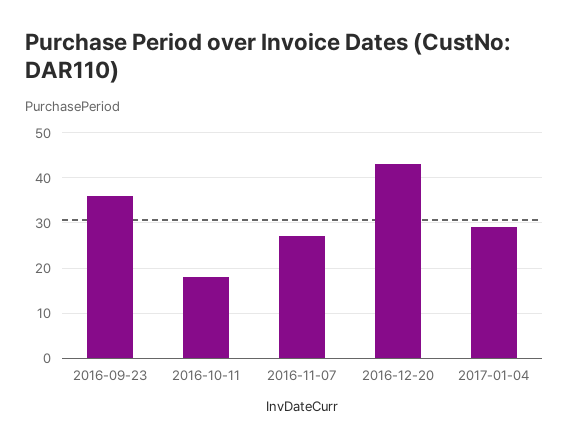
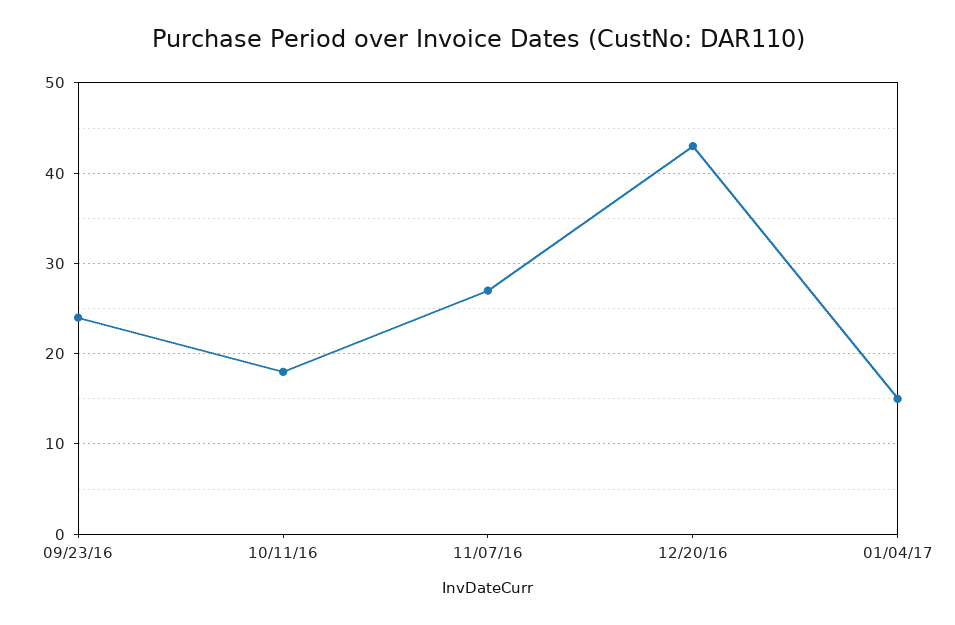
  {
-   "2016-09-23": 35,
+   "2016-09-23": 24,
    "2016-10-11": 18,
    "2016-11-07": 27,
    "2016-12-20": 43,
-   "2017-01-04": 30
+   "2017-01-04": 15
  }

